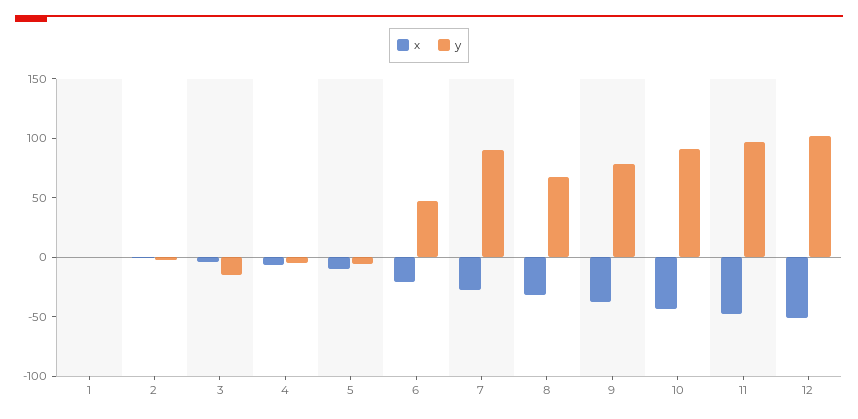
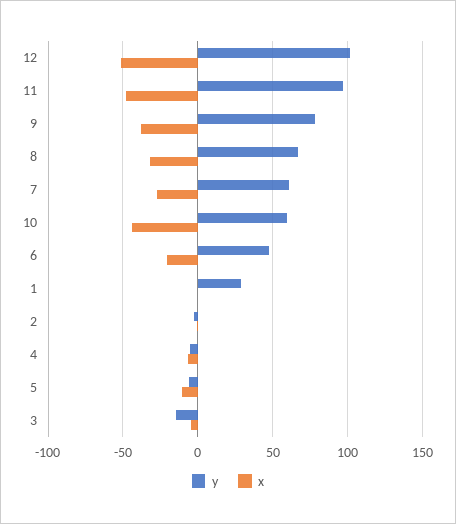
  {
    "x": {
      "1": 0,
      "2": 0,
      "3": -5,
      "4": -5,
      "5": -10,
      "6": -20,
      "7": -30,
      "8": -30,
      "9": -40,
      "10": -45,
      "11": -50,
      "12": -50
    },
    "y": {
-     "1": 0,
+     "1": 30,
      "2": 0,
      "3": -15,
      "4": -5,
      "5": -5,
      "6": 50,
-     "7": 90,
+     "7": 60,
      "8": 65,
      "9": 80,
-     "10": 90,
+     "10": 60,
      "11": 95,
      "12": 100
    }
  }

